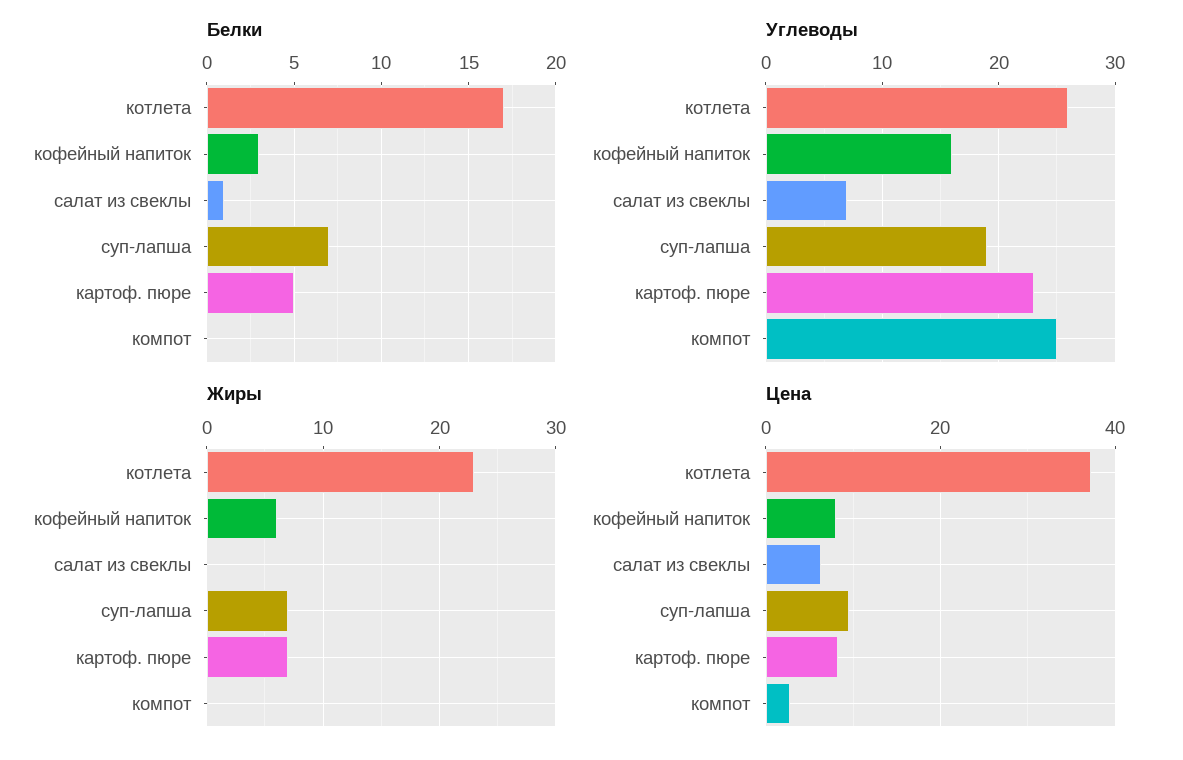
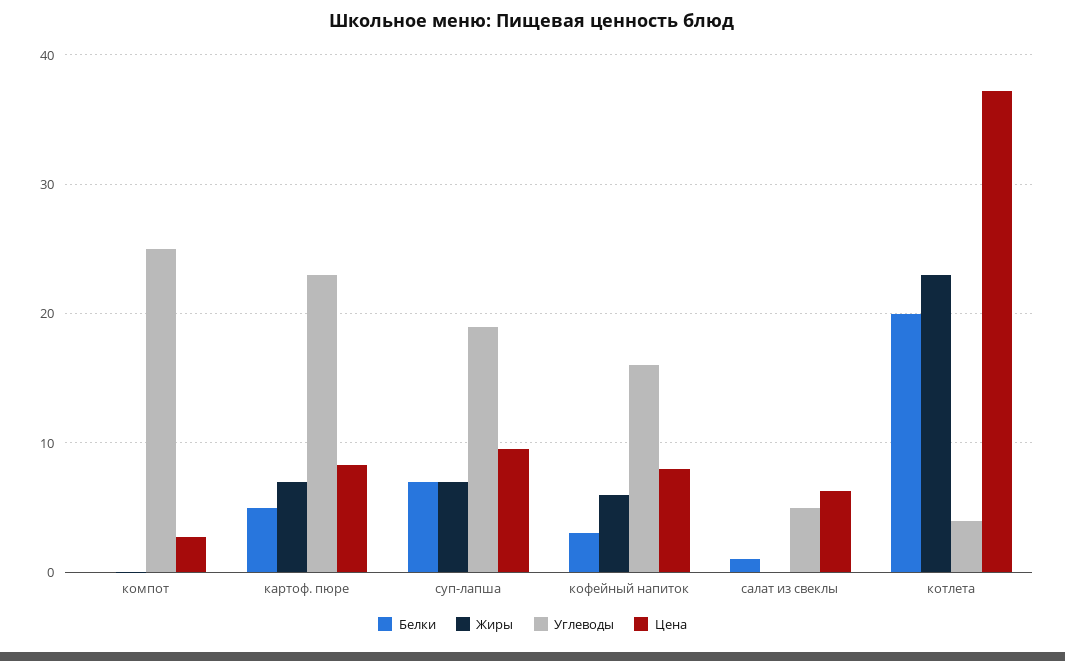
  {
    "Белки": {
-     "котлета": 17,
+     "котлета": 20,
      "кофейный напиток": 3,
      "салат из свеклы": 1,
      "суп-лапша": 7,
      "картоф. пюре": 5,
      "компот": 0
    },
    "Углеводы": {
-     "котлета": 26,
+     "котлета": 4,
      "кофейный напиток": 16,
-     "салат из свеклы": 7,
+     "салат из свеклы": 5,
      "суп-лапша": 19,
      "картоф. пюре": 23,
      "компот": 25
    },
    "Жиры": {
      "котлета": 23,
      "кофейный напиток": 6,
      "салат из свеклы": 0,
      "суп-лапша": 7,
      "картоф. пюре": 7,
      "компот": 0
    },
    "Цена": {
      "котлета": 37,
      "кофейный напиток": 8,
      "салат из свеклы": 6,
      "суп-лапша": 10,
      "картоф. пюре": 8,
      "компот": 3
    }
  }

